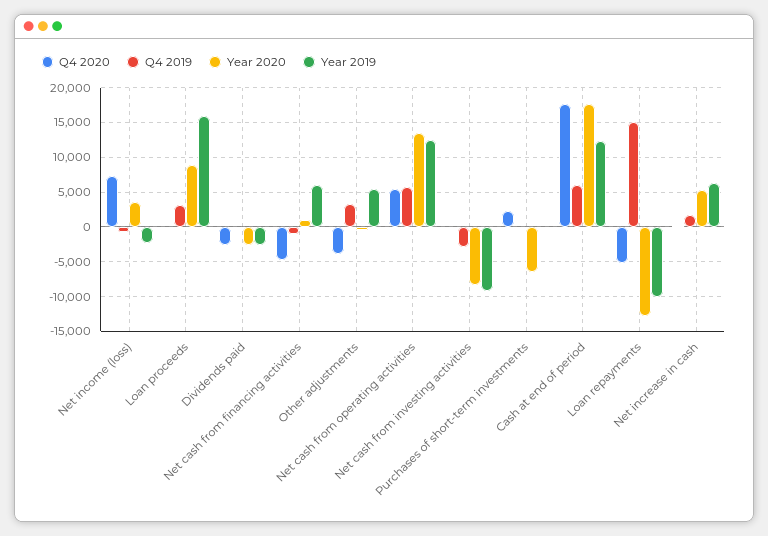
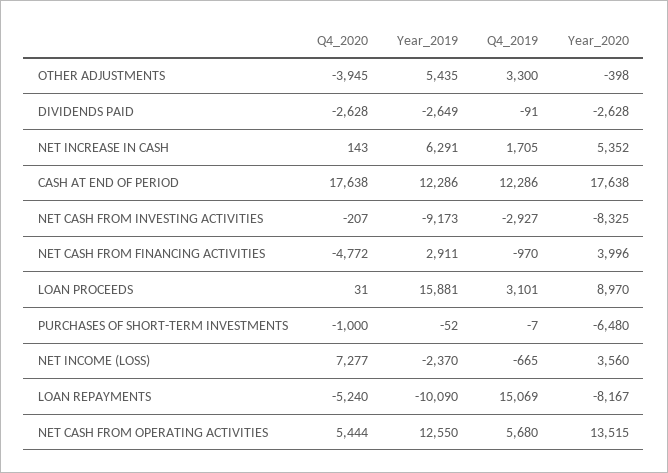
  {
    "Q4 2020": {
      "Net income (loss)": 7277,
      "Loan proceeds": 31,
      "Dividends paid": -2628,
      "Net cash from financing activities": -4772,
      "Other adjustments": -3945,
      "Net cash from operating activities": 5444,
      "Net cash from investing activities": -207,
-     "Purchases of short-term investments": 2000,
+     "Purchases of short-term investments": -1000,
      "Cash at end of period": 17638,
      "Loan repayments": -5240,
      "Net increase in cash": 143
    },
    "Q4 2019": {
      "Net income (loss)": -665,
      "Loan proceeds": 3101,
      "Dividends paid": -91,
      "Net cash from financing activities": -970,
      "Other adjustments": 3300,
      "Net cash from operating activities": 5680,
      "Net cash from investing activities": -2927,
      "Purchases of short-term investments": -7,
-     "Cash at end of period": 6000,
+     "Cash at end of period": 12286,
      "Loan repayments": 15069,
      "Net increase in cash": 1705
    },
    "Year 2020": {
      "Net income (loss)": 3560,
      "Loan proceeds": 8970,
      "Dividends paid": -2628,
-     "Net cash from financing activities": 1000,
+     "Net cash from financing activities": 3996,
      "Other adjustments": -398,
      "Net cash from operating activities": 13515,
      "Net cash from investing activities": -8325,
      "Purchases of short-term investments": -6480,
      "Cash at end of period": 17638,
-     "Loan repayments": -13000,
+     "Loan repayments": -8167,
      "Net increase in cash": 5352
    },
    "Year 2019": {
      "Net income (loss)": -2370,
      "Loan proceeds": 15881,
      "Dividends paid": -2649,
-     "Net cash from financing activities": 6000,
+     "Net cash from financing activities": 2911,
      "Other adjustments": 5435,
      "Net cash from operating activities": 12550,
      "Net cash from investing activities": -9173,
      "Purchases of short-term investments": -52,
      "Cash at end of period": 12286,
      "Loan repayments": -10090,
      "Net increase in cash": 6291
    }
  }

